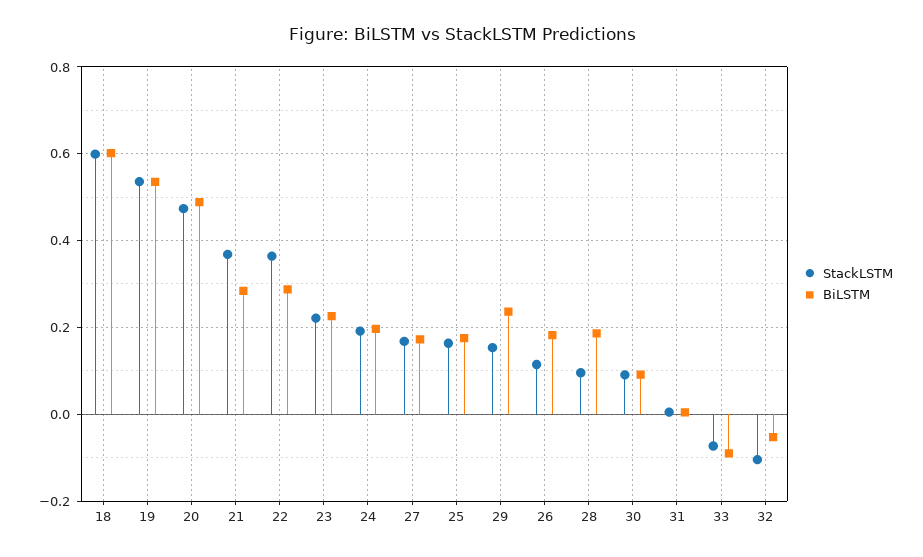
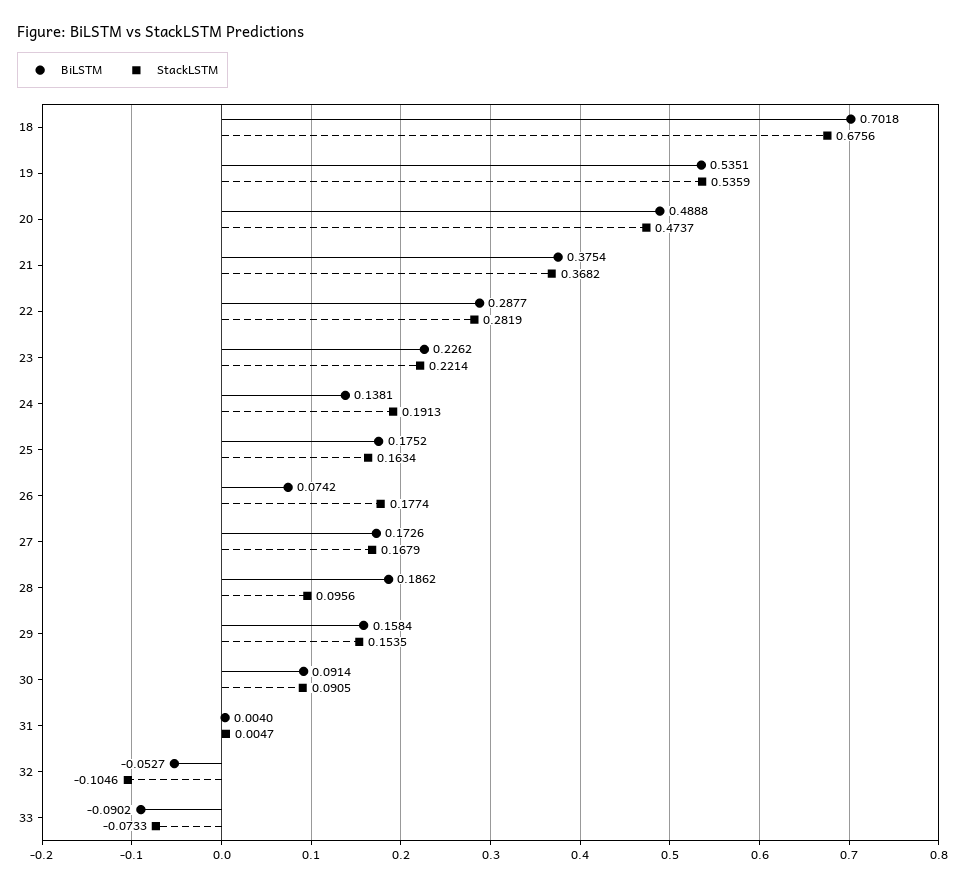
  {
    "StackLSTM": {
-     "18": 0.6,
+     "18": 0.6756,
      "19": 0.5359,
      "20": 0.4737,
      "21": 0.3682,
-     "22": 0.36,
+     "22": 0.2819,
      "23": 0.2214,
      "24": 0.1913,
      "27": 0.1679,
      "25": 0.1634,
      "29": 0.1535,
-     "26": 0.12,
+     "26": 0.1774,
      "28": 0.0956,
      "30": 0.0905,
      "31": 0.0047,
      "33": -0.0733,
      "32": -0.1046
    },
    "BiLSTM": {
-     "18": 0.6,
+     "18": 0.7018,
      "19": 0.5351,
      "20": 0.4888,
-     "21": 0.28,
+     "21": 0.3754,
      "22": 0.2877,
      "23": 0.2262,
-     "24": 0.2,
+     "24": 0.1381,
      "27": 0.1726,
      "25": 0.1752,
-     "29": 0.24,
+     "29": 0.1584,
-     "26": 0.18,
+     "26": 0.0742,
      "28": 0.1862,
      "30": 0.0914,
      "31": 0.004,
      "33": -0.0902,
      "32": -0.0527
    }
  }

